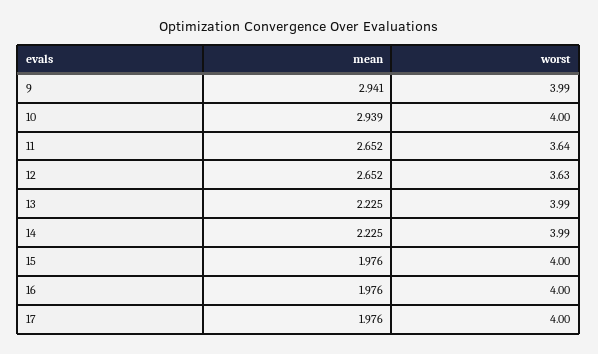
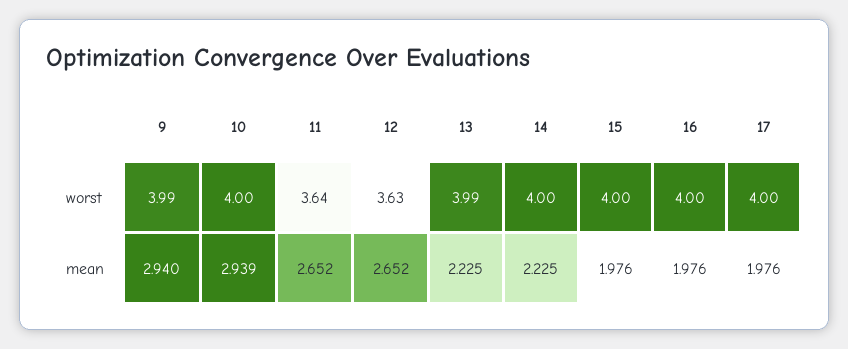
  {
    "mean": {
-     "9": 2.941,
+     "9": 2.94,
      "10": 2.939,
      "11": 2.652,
      "12": 2.652,
      "13": 2.225,
      "14": 2.225,
      "15": 1.976,
      "16": 1.976,
      "17": 1.976
    },
    "worst": {
      "9": 3.99,
      "10": 4,
      "11": 3.64,
      "12": 3.63,
      "13": 3.99,
-     "14": 3.99,
+     "14": 4,
      "15": 4,
      "16": 4,
      "17": 4
    }
  }

